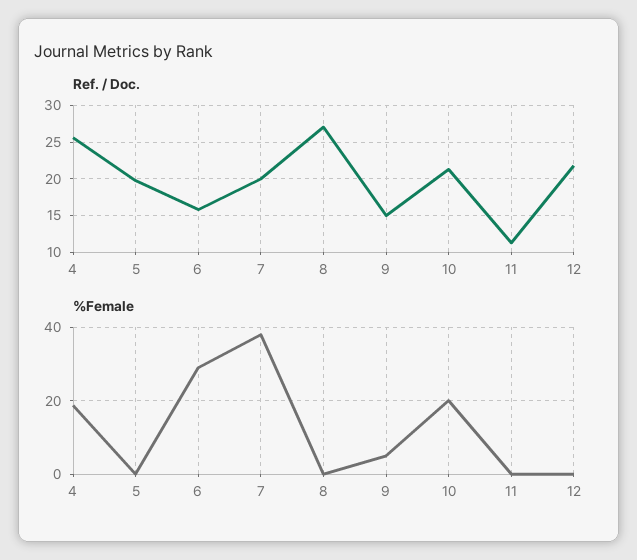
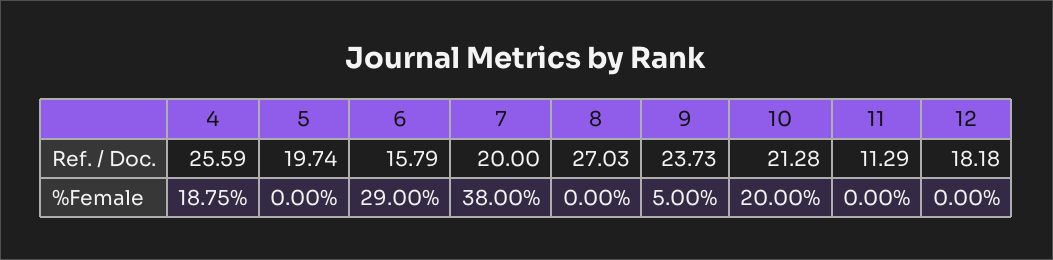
  {
    "Ref. / Doc.": {
      "4": 25.59,
      "5": 19.74,
      "6": 15.79,
      "7": 20,
      "8": 27.03,
-     "9": 15,
+     "9": 23.73,
      "10": 21.28,
      "11": 11.29,
-     "12": 22
+     "12": 18.18
    },
    "%Female": {
      "4": 18.75,
      "5": 0,
      "6": 29,
      "7": 38,
      "8": 0,
      "9": 5,
      "10": 20,
      "11": 0,
      "12": 0
    }
  }

